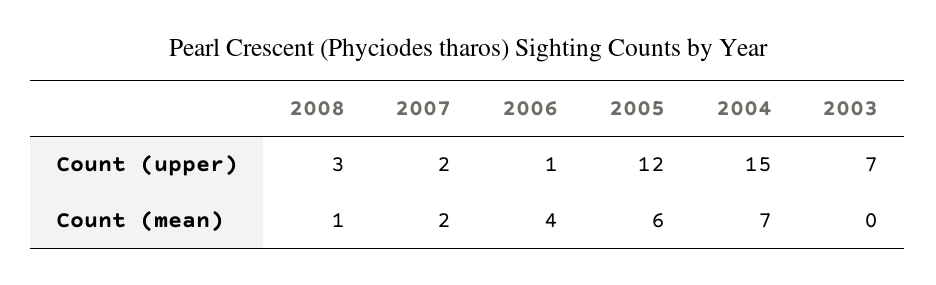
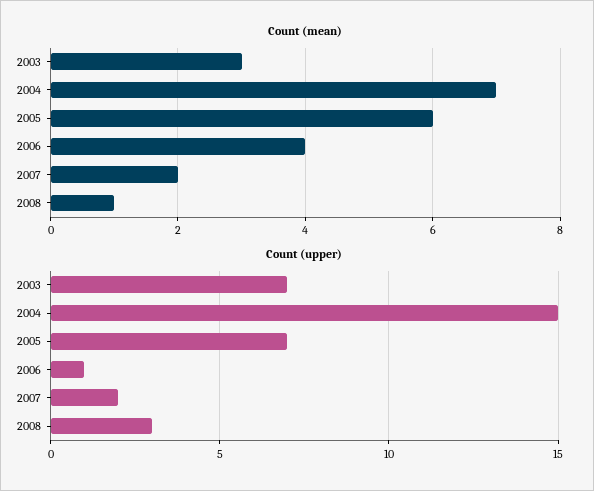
  {
    "Count (upper)": {
      "2008": 3,
      "2007": 2,
      "2006": 1,
-     "2005": 12,
+     "2005": 7,
      "2004": 15,
      "2003": 7
    },
    "Count (mean)": {
      "2008": 1,
      "2007": 2,
      "2006": 4,
      "2005": 6,
      "2004": 7,
-     "2003": 0
+     "2003": 3
    }
  }

